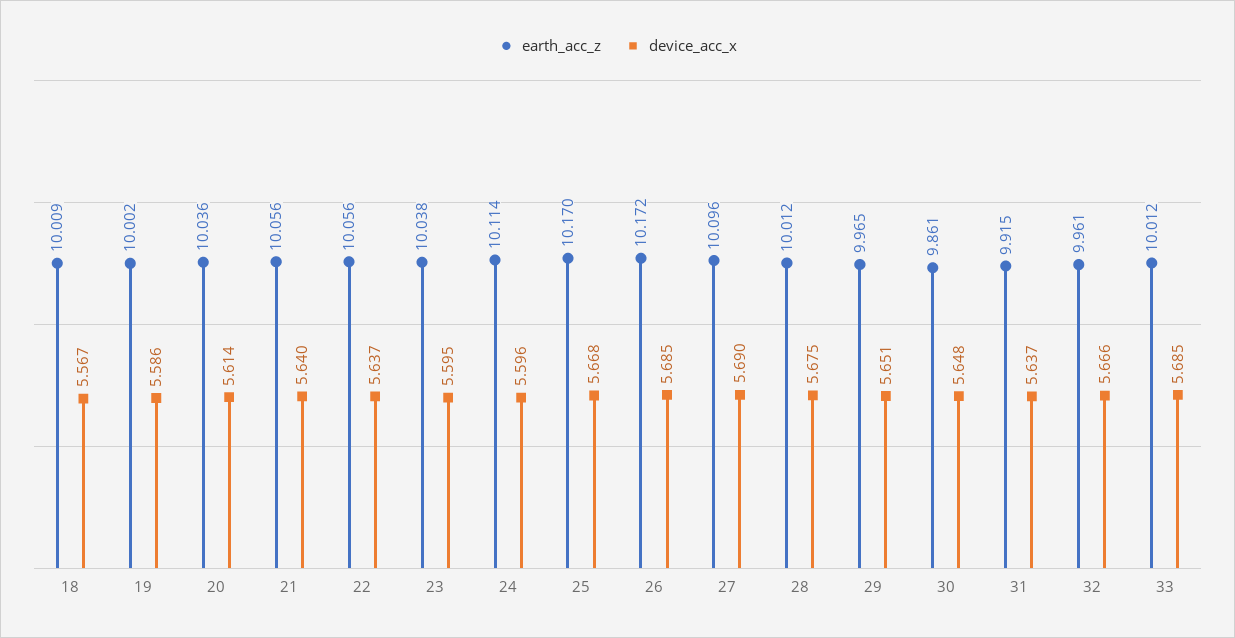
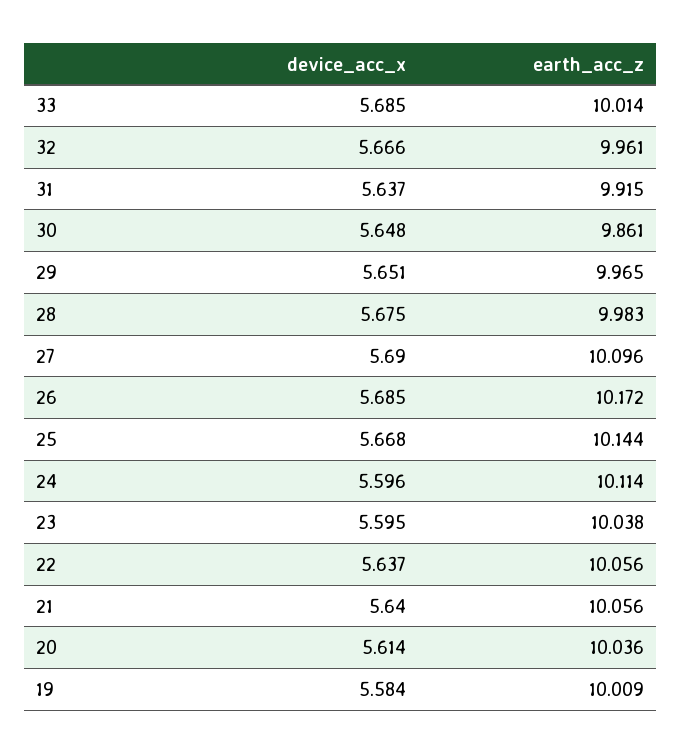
  {
    "earth_acc_z": {
-     "18": 10.009,
-     "19": 10.002,
+     "19": 10.009,
      "20": 10.036,
      "21": 10.056,
      "22": 10.056,
      "23": 10.038,
      "24": 10.114,
-     "25": 10.17,
+     "25": 10.144,
      "26": 10.172,
      "27": 10.096,
-     "28": 10.012,
+     "28": 9.983,
      "29": 9.965,
      "30": 9.861,
      "31": 9.915,
      "32": 9.961,
-     "33": 10.012
+     "33": 10.014
    },
    "device_acc_x": {
-     "18": 5.567,
-     "19": 5.586,
+     "19": 5.584,
      "20": 5.614,
      "21": 5.64,
      "22": 5.637,
      "23": 5.595,
      "24": 5.596,
      "25": 5.668,
      "26": 5.685,
      "27": 5.69,
      "28": 5.675,
      "29": 5.651,
      "30": 5.648,
      "31": 5.637,
      "32": 5.666,
      "33": 5.685
    }
  }

